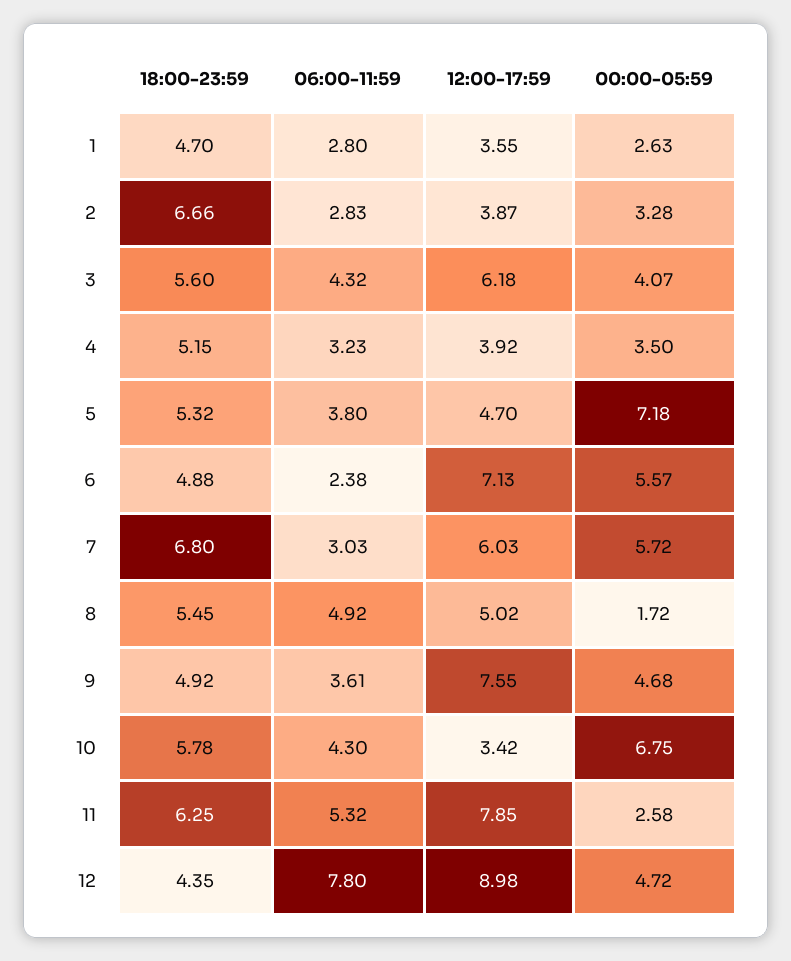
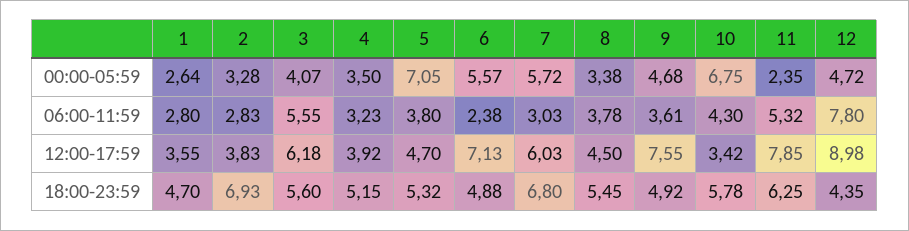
  {
    "18:00-23:59": {
      "1": 4.7,
-     "2": 6.66,
+     "2": 6.93,
      "3": 5.6,
      "4": 5.15,
      "5": 5.32,
      "6": 4.88,
      "7": 6.8,
      "8": 5.45,
      "9": 4.92,
      "10": 5.78,
      "11": 6.25,
      "12": 4.35
    },
    "06:00-11:59": {
      "1": 2.8,
      "2": 2.83,
-     "3": 4.32,
+     "3": 5.55,
      "4": 3.23,
      "5": 3.8,
      "6": 2.38,
      "7": 3.03,
-     "8": 4.92,
+     "8": 3.78,
      "9": 3.61,
      "10": 4.3,
      "11": 5.32,
      "12": 7.8
    },
    "12:00-17:59": {
      "1": 3.55,
-     "2": 3.87,
+     "2": 3.83,
      "3": 6.18,
      "4": 3.92,
      "5": 4.7,
      "6": 7.13,
      "7": 6.03,
-     "8": 5.02,
+     "8": 4.5,
      "9": 7.55,
      "10": 3.42,
      "11": 7.85,
      "12": 8.98
    },
    "00:00-05:59": {
-     "1": 2.63,
+     "1": 2.64,
      "2": 3.28,
      "3": 4.07,
      "4": 3.5,
-     "5": 7.18,
+     "5": 7.05,
      "6": 5.57,
      "7": 5.72,
-     "8": 1.72,
+     "8": 3.38,
      "9": 4.68,
      "10": 6.75,
-     "11": 2.58,
+     "11": 2.35,
      "12": 4.72
    }
  }

